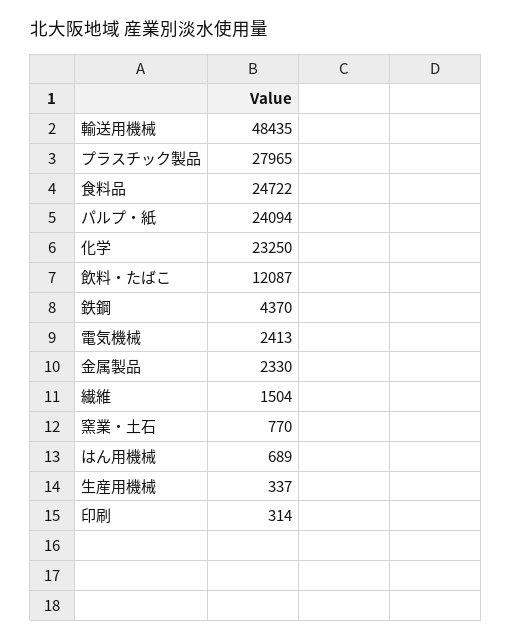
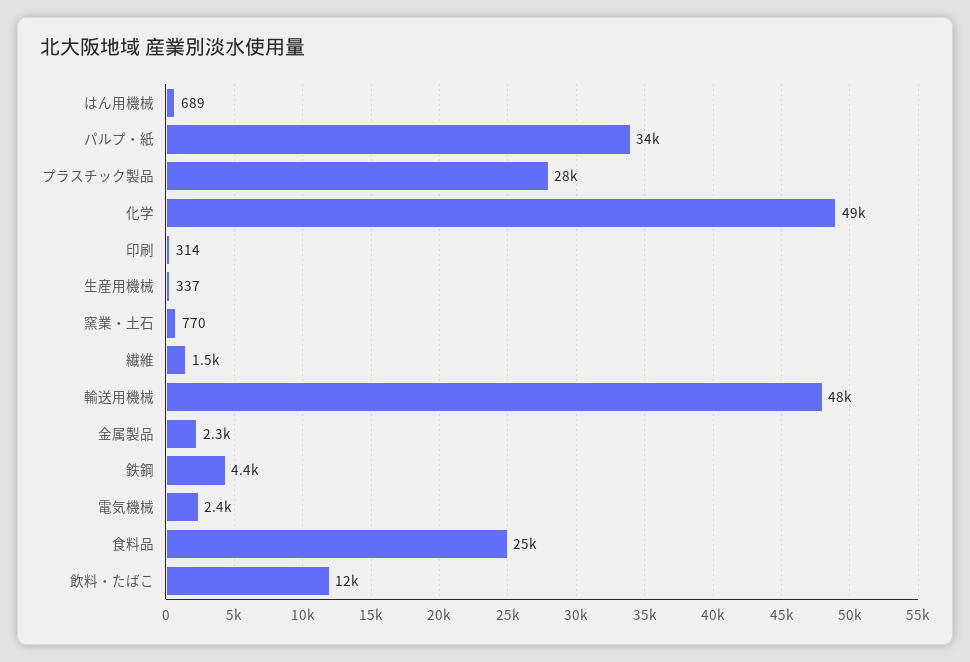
  {
    "輸送用機械": 48435,
    "プラスチック製品": 27965,
    "食料品": 24722,
-   "パルプ・紙": 24094,
+   "パルプ・紙": 34000,
-   "化学": 23250,
+   "化学": 49000,
    "飲料・たばこ": 12087,
    "鉄鋼": 4370,
    "電気機械": 2413,
    "金属製品": 2330,
    "繊維": 1504,
    "窯業・土石": 770,
    "はん用機械": 689,
    "生産用機械": 337,
    "印刷": 314
  }

